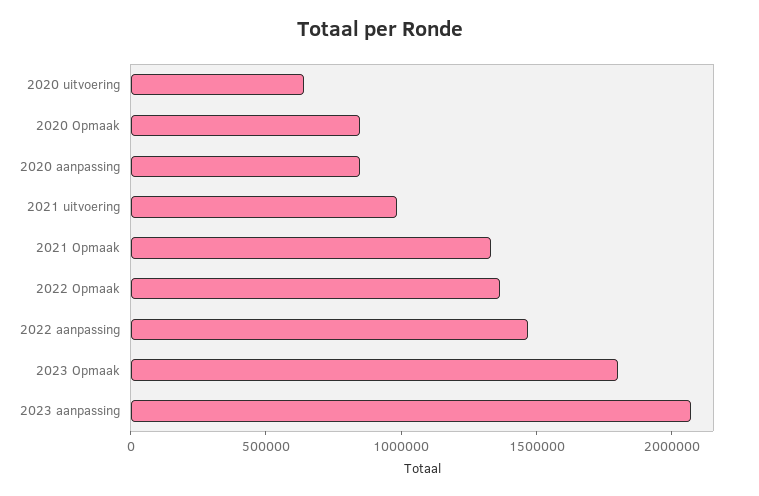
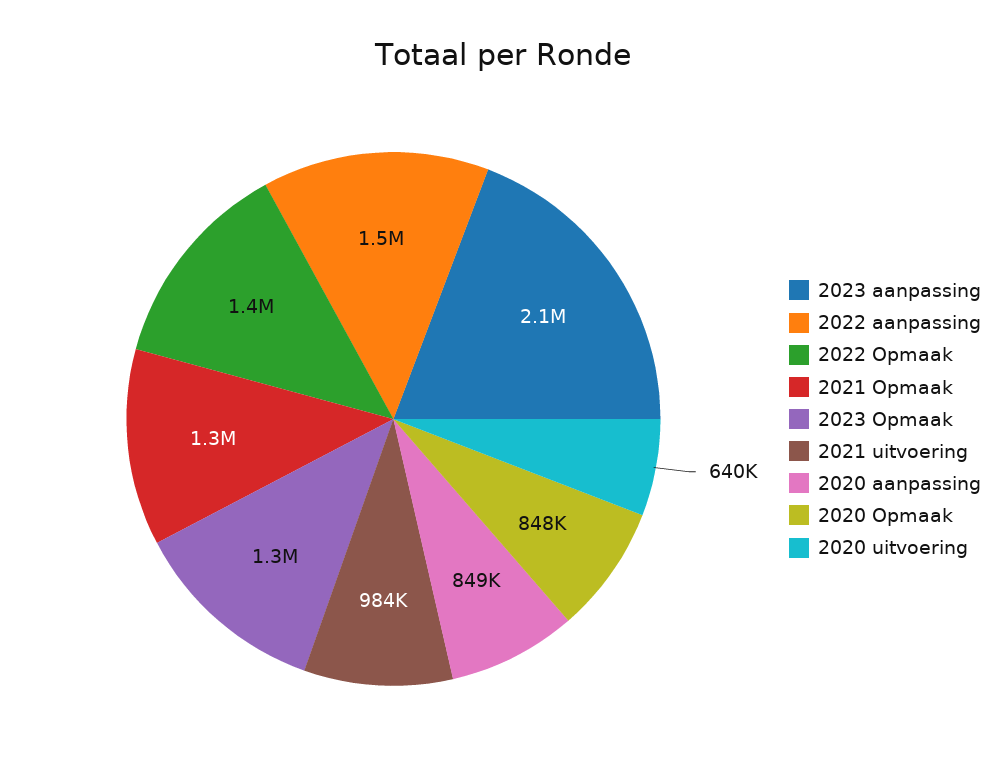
  {
    "2020 uitvoering": 640000,
    "2020 Opmaak": 848000,
    "2020 aanpassing": 849000,
    "2021 uitvoering": 984000,
    "2021 Opmaak": 1300000,
    "2022 Opmaak": 1400000,
    "2022 aanpassing": 1500000,
-   "2023 Opmaak": 1800000,
+   "2023 Opmaak": 1300000,
    "2023 aanpassing": 2100000
  }

